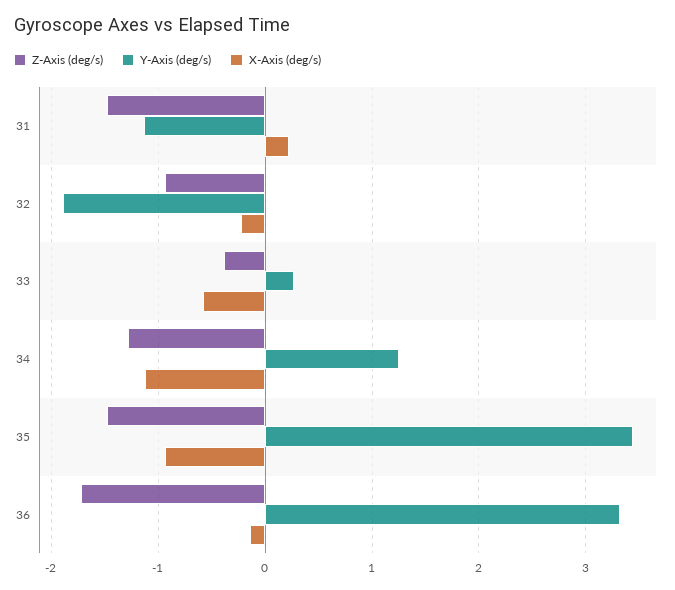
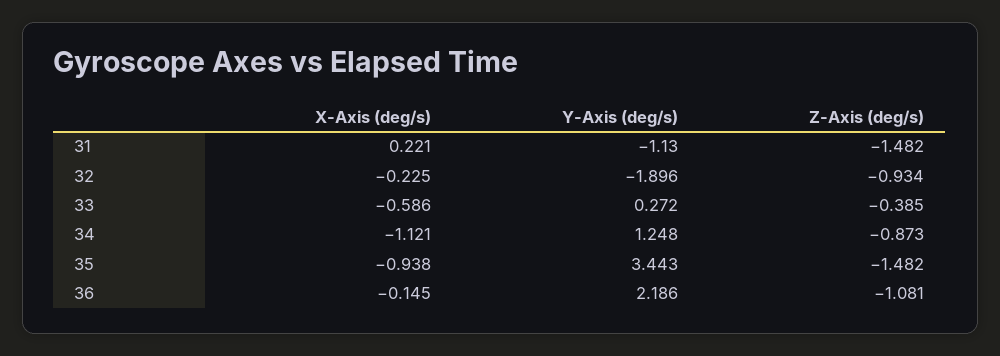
  {
    "Z-Axis (deg/s)": {
      "31": -1.482,
      "32": -0.934,
      "33": -0.385,
-     "34": -1.3,
+     "34": -0.873,
      "35": -1.482,
-     "36": -1.7
+     "36": -1.081
    },
    "Y-Axis (deg/s)": {
      "31": -1.13,
      "32": -1.896,
      "33": 0.272,
      "34": 1.248,
      "35": 3.443,
-     "36": 3.3
+     "36": 2.186
    },
    "X-Axis (deg/s)": {
      "31": 0.221,
      "32": -0.225,
      "33": -0.586,
      "34": -1.121,
      "35": -0.938,
      "36": -0.145
    }
  }

